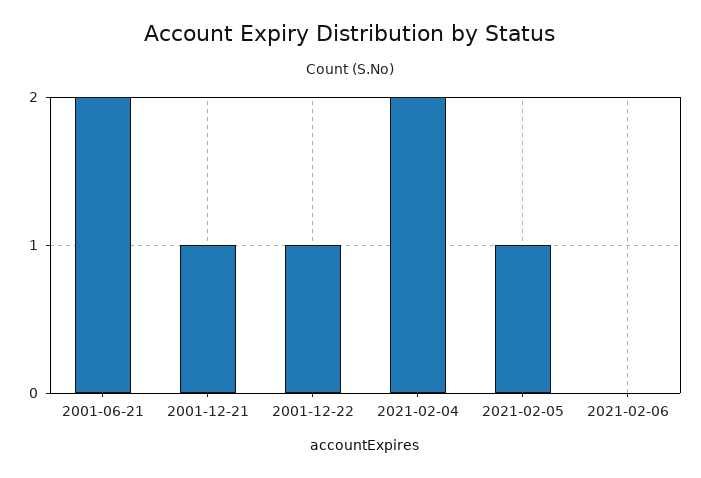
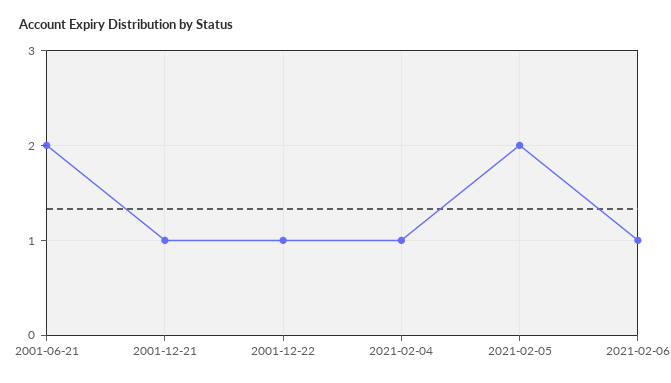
  {
    "2001-06-21": 2,
    "2001-12-21": 1,
    "2001-12-22": 1,
-   "2021-02-04": 2,
+   "2021-02-04": 1,
-   "2021-02-05": 1,
+   "2021-02-05": 2,
-   "2021-02-06": 0
+   "2021-02-06": 1
  }

